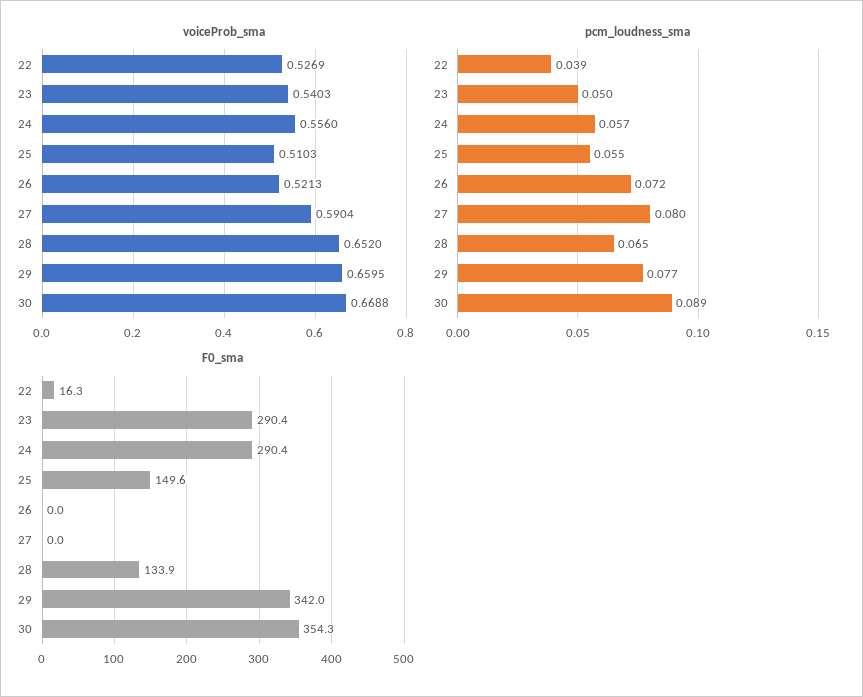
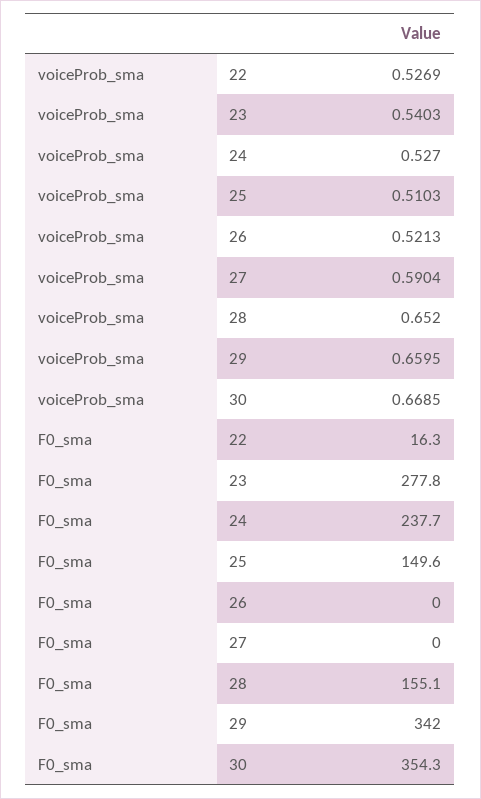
  {
    "voiceProb_sma": {
      "22": 0.5269,
      "23": 0.5403,
-     "24": 0.556,
+     "24": 0.527,
      "25": 0.5103,
      "26": 0.5213,
      "27": 0.5904,
      "28": 0.652,
      "29": 0.6595,
-     "30": 0.6688
+     "30": 0.6685
    },
-   "pcm_loudness_sma": {
-     "22": 0.039,
-     "23": 0.05,
-     "24": 0.057,
-     "25": 0.055,
-     "26": 0.072,
-     "27": 0.08,
-     "28": 0.065,
-     "29": 0.077,
-     "30": 0.089
-   },
    "F0_sma": {
      "22": 16.3,
-     "23": 290.4,
+     "23": 277.8,
-     "24": 290.4,
+     "24": 237.7,
      "25": 149.6,
      "26": 0,
      "27": 0,
-     "28": 133.9,
+     "28": 155.1,
      "29": 342,
      "30": 354.3
    }
  }

